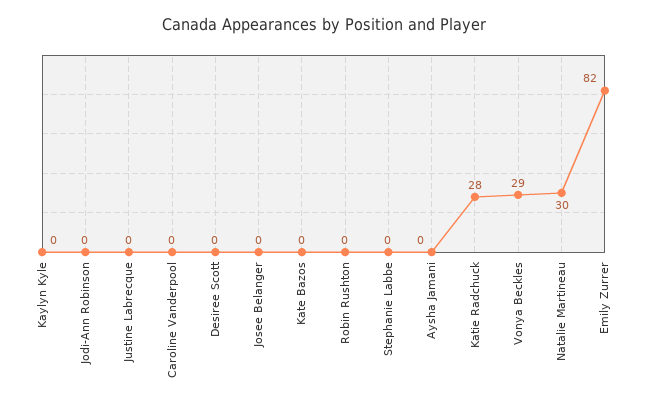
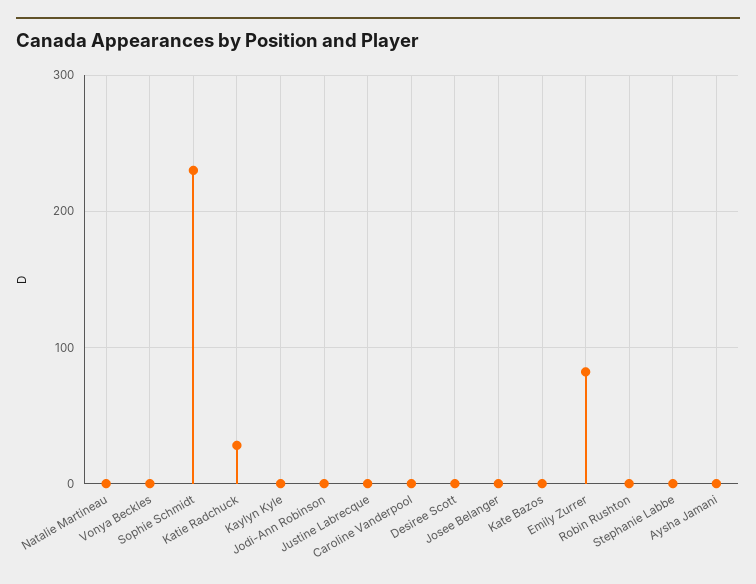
  {
    "Kaylyn Kyle": 0,
    "Jodi-Ann Robinson": 0,
    "Justine Labrecque": 0,
    "Caroline Vanderpool": 0,
    "Desiree Scott": 0,
    "Josee Belanger": 0,
    "Kate Bazos": 0,
    "Robin Rushton": 0,
    "Stephanie Labbe": 0,
    "Aysha Jamani": 0,
    "Katie Radchuck": 28,
-   "Vonya Beckles": 29,
+   "Vonya Beckles": 0,
-   "Natalie Martineau": 30,
+   "Natalie Martineau": 0,
-   "Emily Zurrer": 82
+   "Emily Zurrer": 82,
+   "Sophie Schmidt": 230
  }

